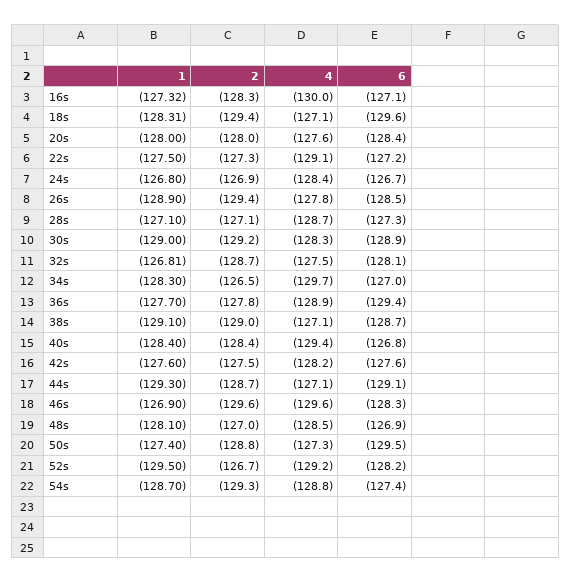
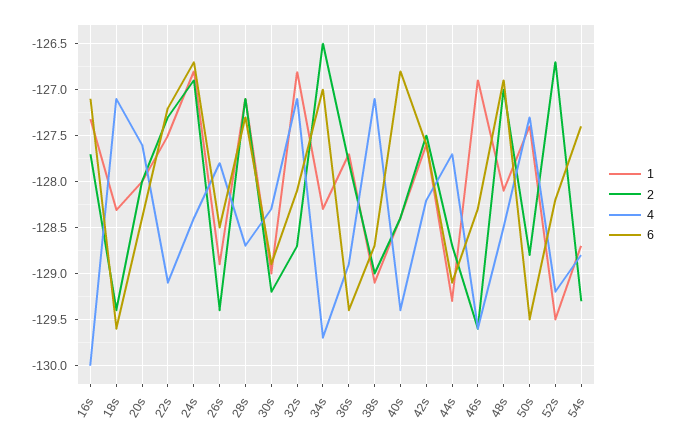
  {
    "1": {
      "16s": -127.32,
      "18s": -128.31,
      "20s": -128,
      "22s": -127.5,
      "24s": -126.8,
      "26s": -128.9,
      "28s": -127.1,
      "30s": -129,
      "32s": -126.81,
      "34s": -128.3,
      "36s": -127.7,
      "38s": -129.1,
      "40s": -128.4,
      "42s": -127.6,
      "44s": -129.3,
      "46s": -126.9,
      "48s": -128.1,
      "50s": -127.4,
      "52s": -129.5,
      "54s": -128.7
    },
    "2": {
-     "16s": -128.3,
+     "16s": -127.7,
      "18s": -129.4,
      "20s": -128,
      "22s": -127.3,
      "24s": -126.9,
      "26s": -129.4,
      "28s": -127.1,
      "30s": -129.2,
      "32s": -128.7,
      "34s": -126.5,
      "36s": -127.8,
      "38s": -129,
      "40s": -128.4,
      "42s": -127.5,
      "44s": -128.7,
      "46s": -129.6,
      "48s": -127,
      "50s": -128.8,
      "52s": -126.7,
      "54s": -129.3
    },
    "4": {
      "16s": -130,
      "18s": -127.1,
      "20s": -127.6,
      "22s": -129.1,
      "24s": -128.4,
      "26s": -127.8,
      "28s": -128.7,
      "30s": -128.3,
-     "32s": -127.5,
+     "32s": -127.1,
      "34s": -129.7,
      "36s": -128.9,
      "38s": -127.1,
      "40s": -129.4,
      "42s": -128.2,
-     "44s": -127.1,
+     "44s": -127.7,
      "46s": -129.6,
      "48s": -128.5,
      "50s": -127.3,
      "52s": -129.2,
      "54s": -128.8
    },
    "6": {
      "16s": -127.1,
      "18s": -129.6,
      "20s": -128.4,
      "22s": -127.2,
      "24s": -126.7,
      "26s": -128.5,
      "28s": -127.3,
      "30s": -128.9,
      "32s": -128.1,
      "34s": -127,
      "36s": -129.4,
      "38s": -128.7,
      "40s": -126.8,
      "42s": -127.6,
      "44s": -129.1,
      "46s": -128.3,
      "48s": -126.9,
      "50s": -129.5,
      "52s": -128.2,
      "54s": -127.4
    }
  }

